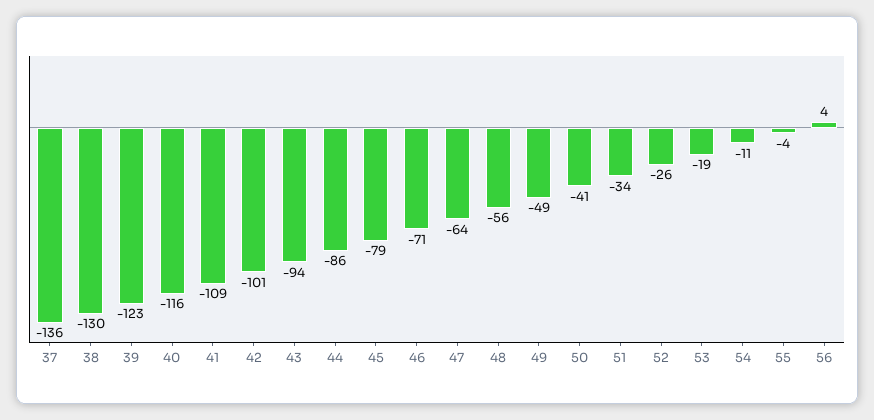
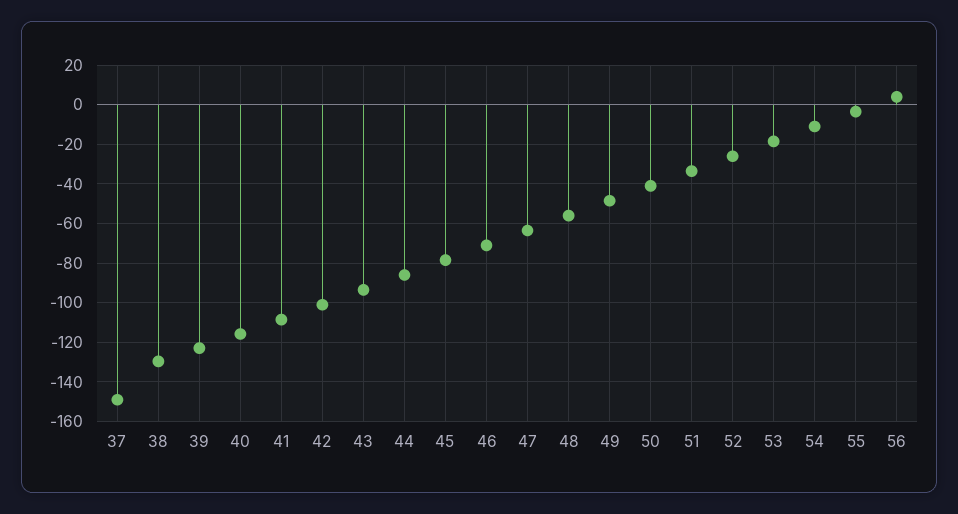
  {
-   "37": -136,
+   "37": -150,
    "38": -130,
    "39": -123,
    "40": -116,
    "41": -109,
    "42": -101,
    "43": -94,
    "44": -86,
    "45": -79,
    "46": -71,
    "47": -64,
    "48": -56,
    "49": -49,
    "50": -41,
    "51": -34,
    "52": -26,
    "53": -19,
    "54": -11,
    "55": -4,
    "56": 4
  }

